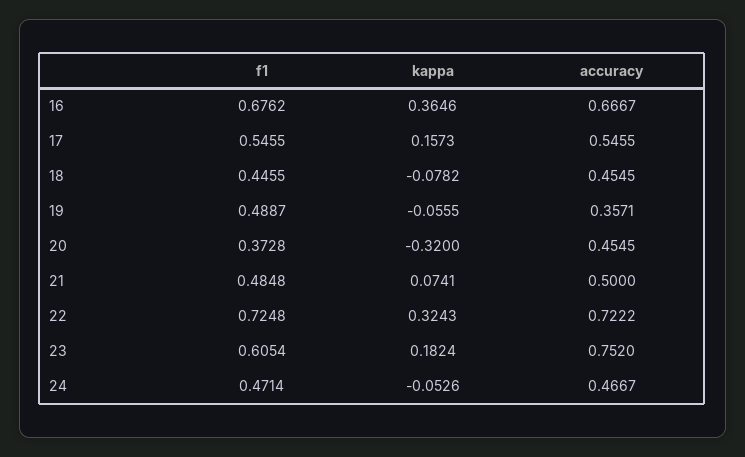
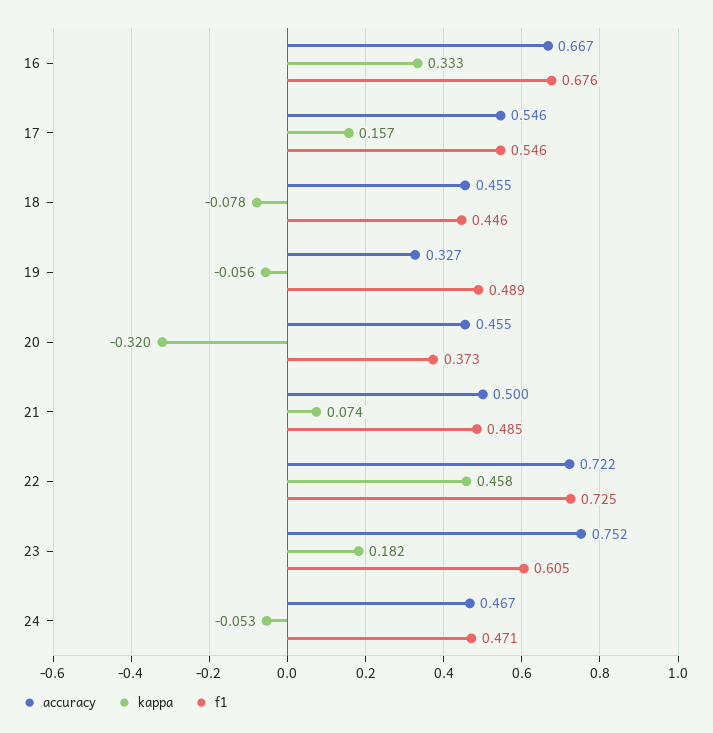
  {
    "f1": {
      "16": 0.6762,
      "17": 0.5455,
      "18": 0.4455,
      "19": 0.4887,
      "20": 0.3728,
      "21": 0.4848,
      "22": 0.7248,
      "23": 0.6054,
      "24": 0.4714
    },
    "kappa": {
-     "16": 0.3646,
+     "16": 0.333,
      "17": 0.1573,
      "18": -0.0782,
      "19": -0.0555,
      "20": -0.32,
      "21": 0.0741,
-     "22": 0.3243,
+     "22": 0.458,
      "23": 0.1824,
      "24": -0.0526
    },
    "accuracy": {
      "16": 0.6667,
      "17": 0.5455,
      "18": 0.4545,
-     "19": 0.3571,
+     "19": 0.327,
      "20": 0.4545,
      "21": 0.5,
      "22": 0.7222,
      "23": 0.752,
      "24": 0.4667
    }
  }

